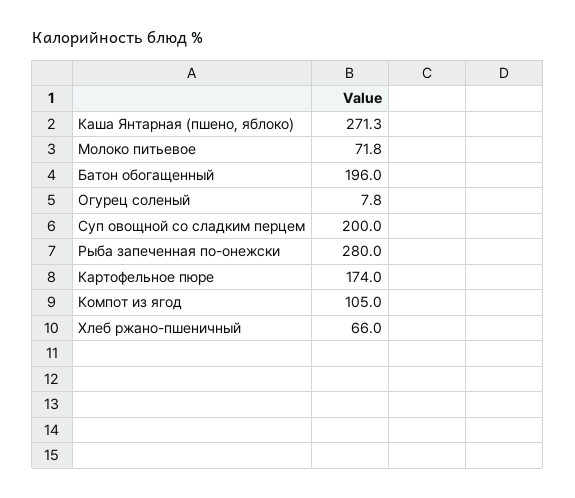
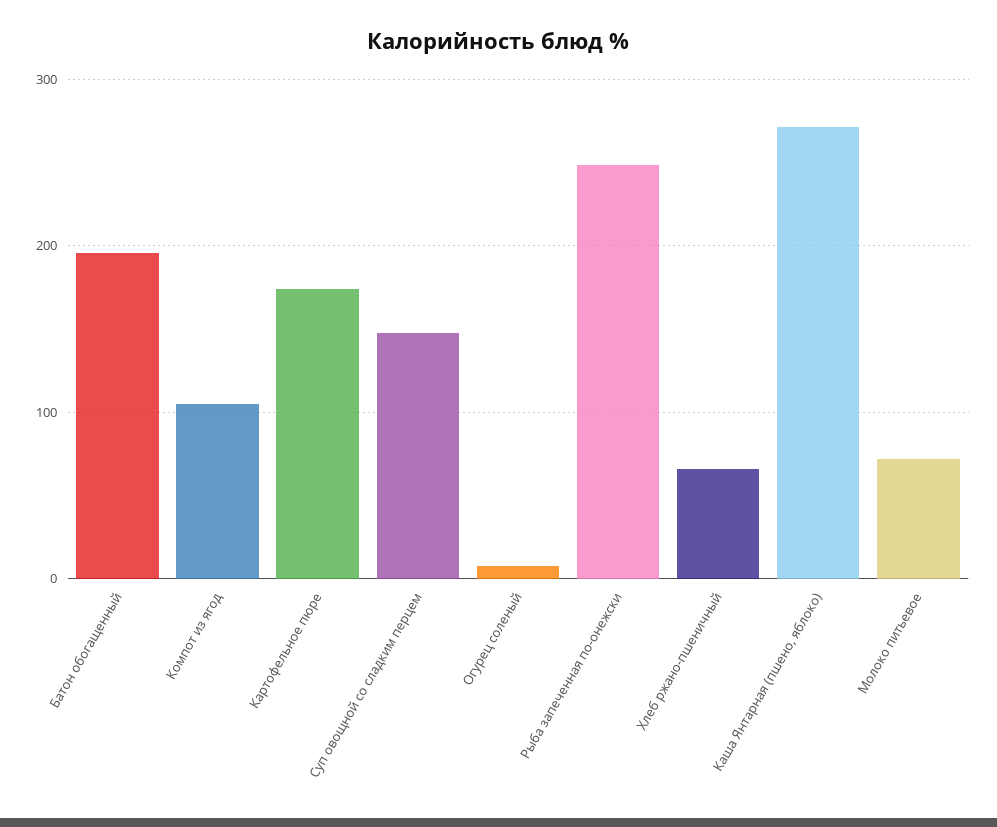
  {
    "Каша Янтарная (пшено, яблоко)": 271.3,
    "Молоко питьевое": 71.8,
    "Батон обогащенный": 196,
    "Огурец соленый": 7.8,
-   "Суп овощной со сладким перцем": 200,
+   "Суп овощной со сладким перцем": 150,
-   "Рыба запеченная по-онежски": 280,
+   "Рыба запеченная по-онежски": 250,
    "Картофельное пюре": 174,
    "Компот из ягод": 105,
    "Хлеб ржано-пшеничный": 66
  }

